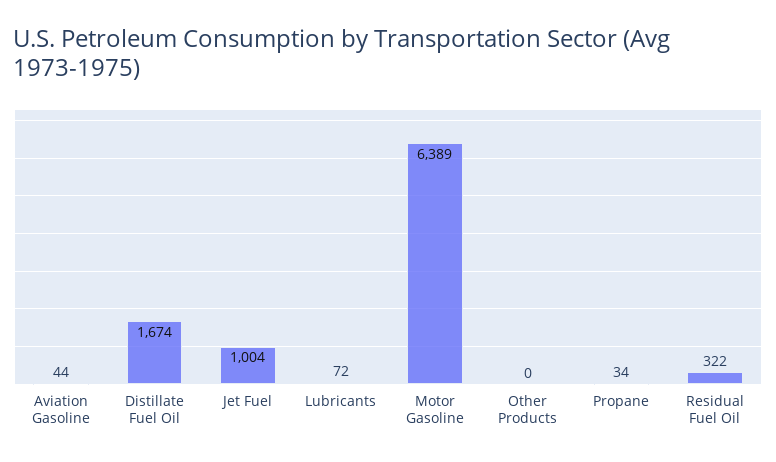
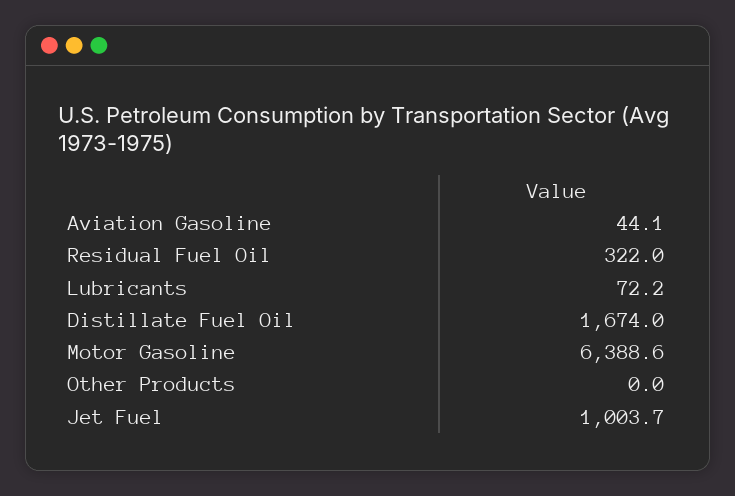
  {
    "Aviation Gasoline": 44.1,
    "Distillate Fuel Oil": 1674,
    "Jet Fuel": 1003.7,
    "Lubricants": 72.2,
    "Motor Gasoline": 6388.6,
    "Other Products": 0,
-   "Propane": 34,
    "Residual Fuel Oil": 322
  }

